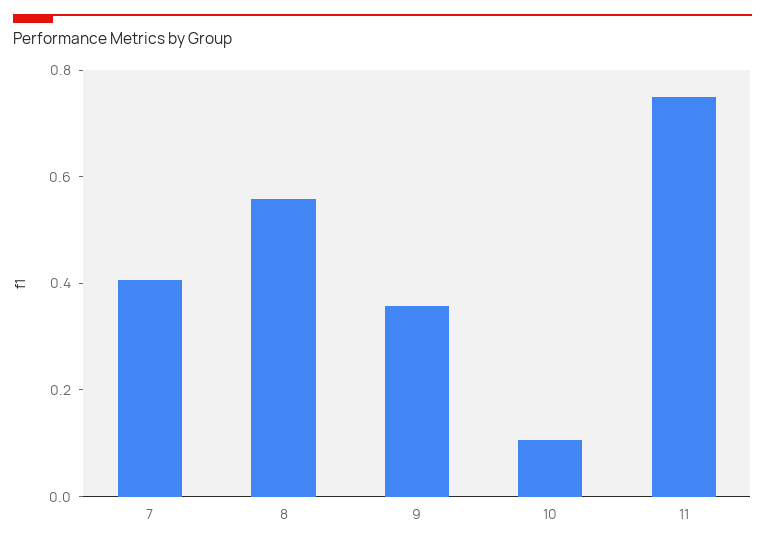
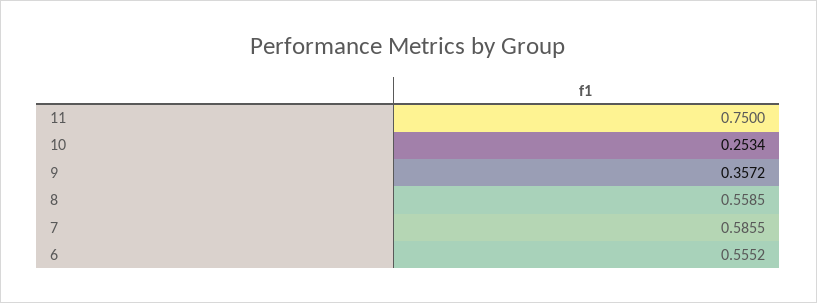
  {
-   "7": 0.4,
+   "7": 0.5855,
    "8": 0.5585,
    "9": 0.3572,
-   "10": 0.1,
+   "10": 0.2534,
-   "11": 0.75
+   "11": 0.75,
+   "6": 0.5552
  }

